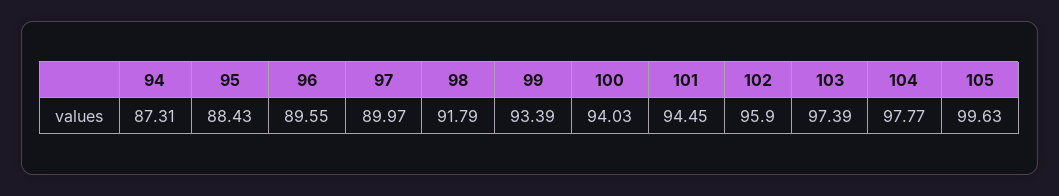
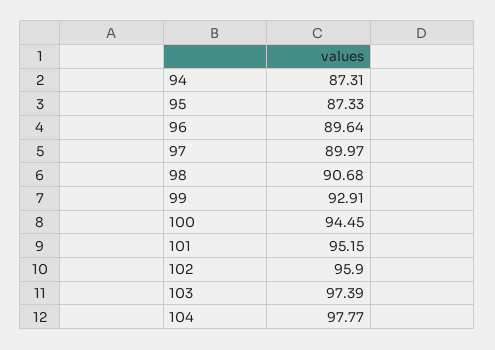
  {
    "94": 87.31,
-   "95": 88.43,
+   "95": 87.33,
-   "96": 89.55,
+   "96": 89.64,
    "97": 89.97,
-   "98": 91.79,
+   "98": 90.68,
-   "99": 93.39,
+   "99": 92.91,
-   "100": 94.03,
+   "100": 94.45,
-   "101": 94.45,
+   "101": 95.15,
    "102": 95.9,
    "103": 97.39,
-   "104": 97.77,
+   "104": 97.77
-   "105": 99.63
  }

